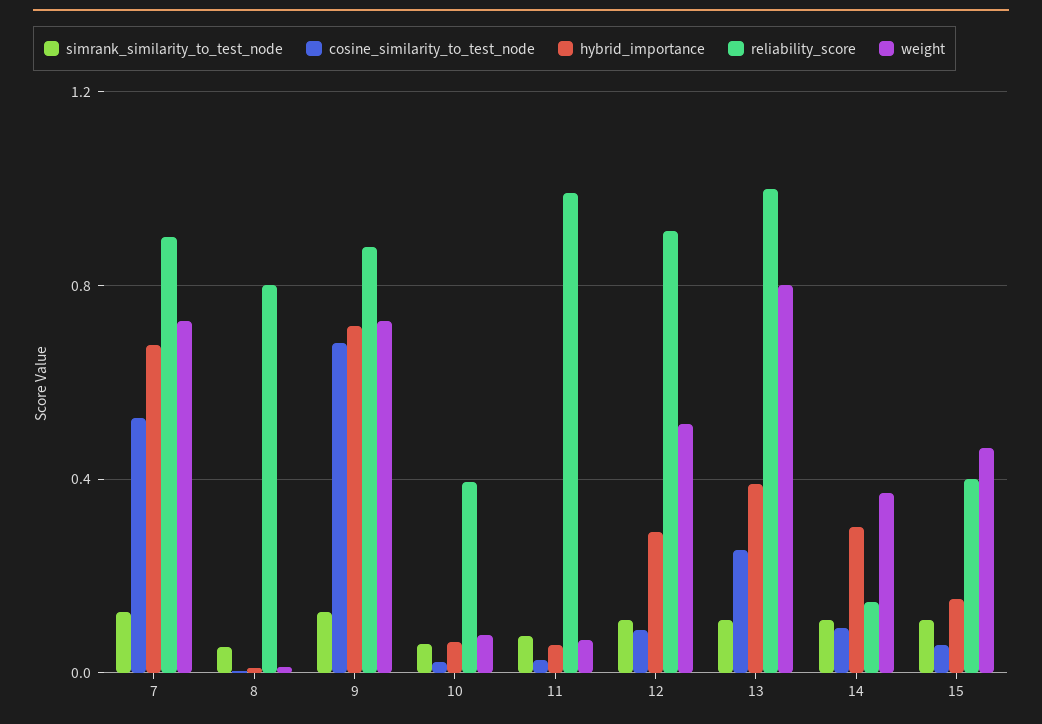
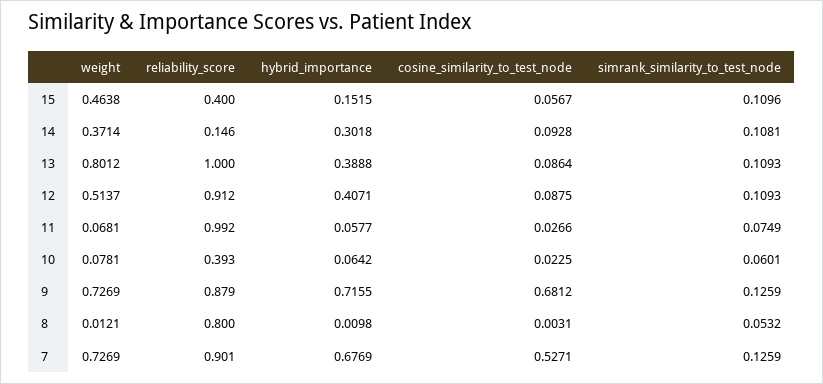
  {
    "simrank_similarity_to_test_node": {
      "7": 0.1259,
      "8": 0.0532,
      "9": 0.1259,
      "10": 0.0601,
      "11": 0.0749,
      "12": 0.1093,
      "13": 0.1093,
      "14": 0.1081,
      "15": 0.1096
    },
    "cosine_similarity_to_test_node": {
      "7": 0.5271,
      "8": 0.0031,
      "9": 0.6812,
      "10": 0.0225,
      "11": 0.0266,
      "12": 0.0875,
-     "13": 0.25,
+     "13": 0.0864,
      "14": 0.0928,
      "15": 0.0567
    },
    "hybrid_importance": {
      "7": 0.6769,
      "8": 0.0098,
      "9": 0.7155,
      "10": 0.0642,
      "11": 0.0577,
-     "12": 0.3,
+     "12": 0.4071,
      "13": 0.3888,
      "14": 0.3018,
      "15": 0.1515
    },
    "reliability_score": {
      "7": 0.901,
      "8": 0.8,
      "9": 0.879,
      "10": 0.393,
      "11": 0.992,
      "12": 0.912,
      "13": 1,
      "14": 0.146,
      "15": 0.4
    },
    "weight": {
      "7": 0.7269,
      "8": 0.0121,
      "9": 0.7269,
      "10": 0.0781,
      "11": 0.0681,
      "12": 0.5137,
      "13": 0.8012,
      "14": 0.3714,
      "15": 0.4638
    }
  }

